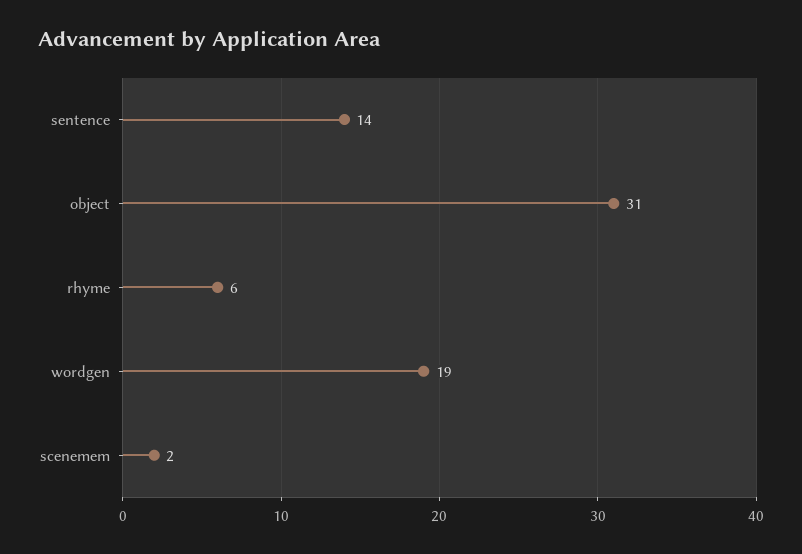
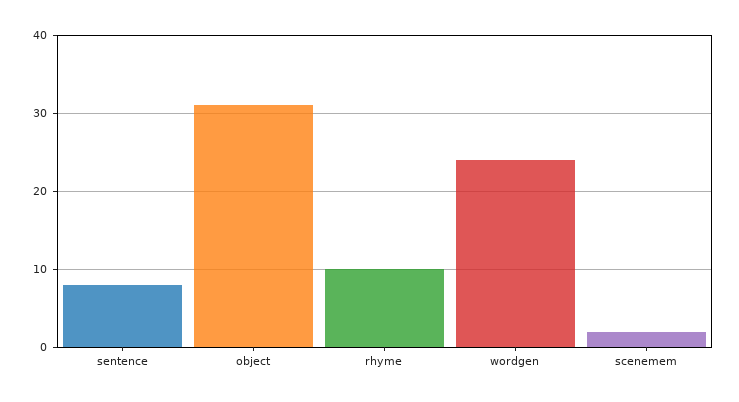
  {
-   "sentence": 14,
+   "sentence": 8,
    "object": 31,
-   "rhyme": 6,
+   "rhyme": 10,
-   "wordgen": 19,
+   "wordgen": 24,
    "scenemem": 2
  }

